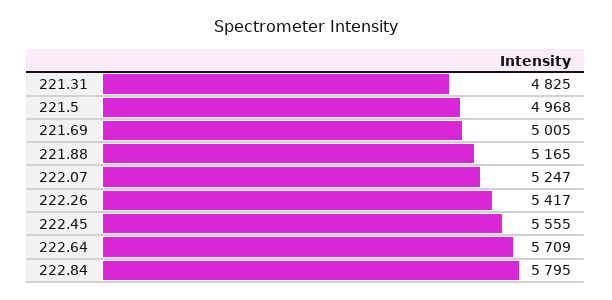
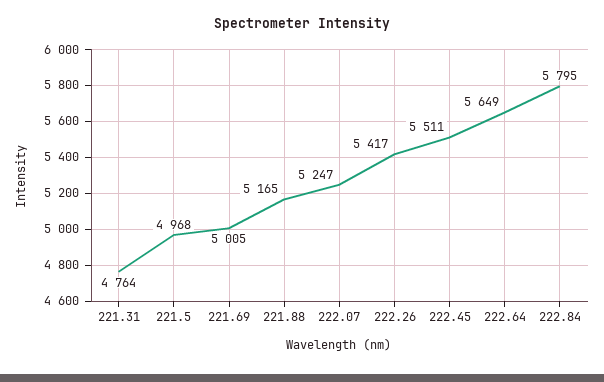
  {
-   "221.31": 4825,
+   "221.31": 4764,
    "221.5": 4968,
    "221.69": 5005,
    "221.88": 5165,
    "222.07": 5247,
    "222.26": 5417,
-   "222.45": 5555,
+   "222.45": 5511,
-   "222.64": 5709,
+   "222.64": 5649,
    "222.84": 5795
  }

